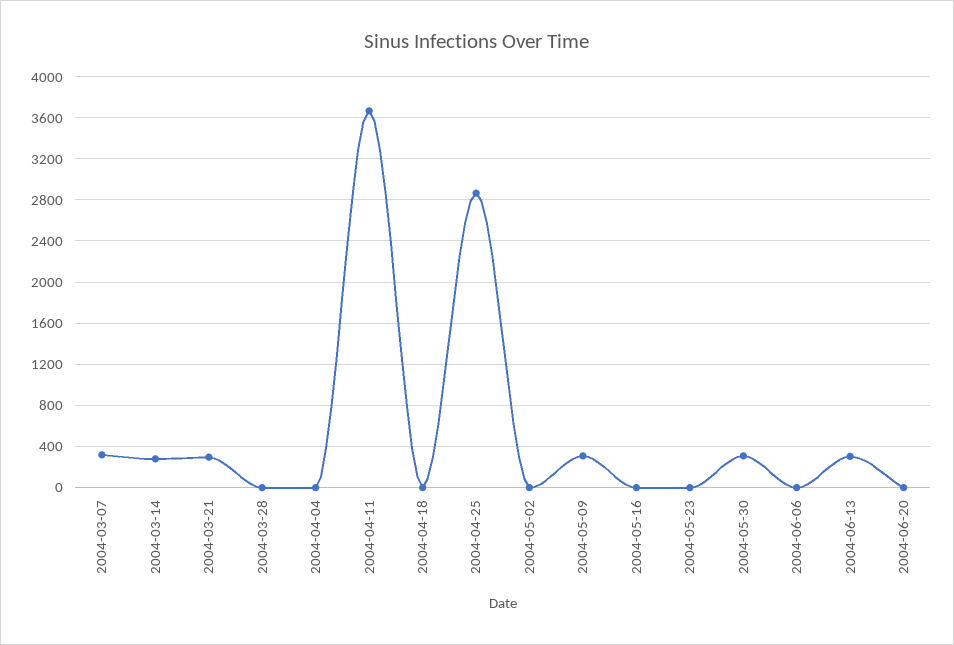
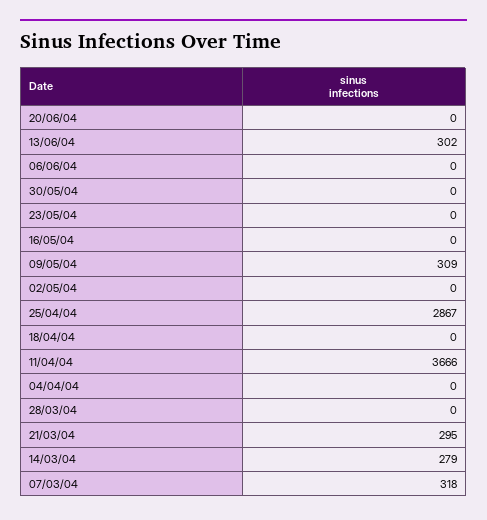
  {
    "2004-03-07": 318,
    "2004-03-14": 279,
    "2004-03-21": 295,
    "2004-03-28": 0,
    "2004-04-04": 0,
    "2004-04-11": 3666,
    "2004-04-18": 0,
    "2004-04-25": 2867,
    "2004-05-02": 0,
    "2004-05-09": 309,
    "2004-05-16": 0,
    "2004-05-23": 0,
-   "2004-05-30": 300,
+   "2004-05-30": 0,
    "2004-06-06": 0,
    "2004-06-13": 302,
    "2004-06-20": 0
  }

